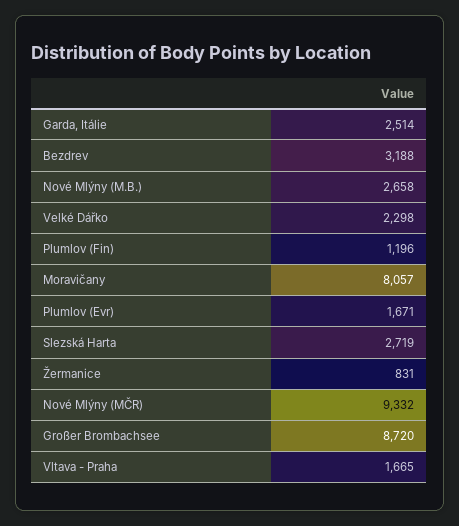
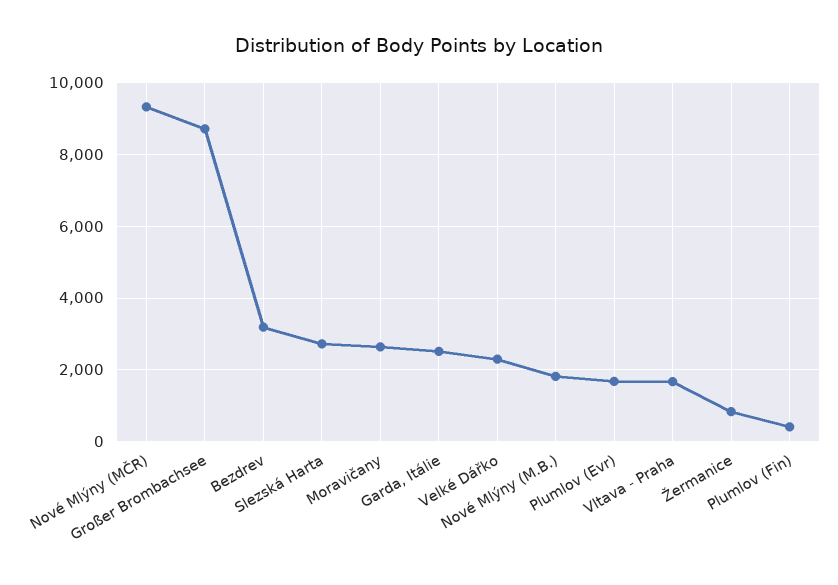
  {
    "Garda, Itálie": 2514,
    "Bezdrev": 3188,
-   "Nové Mlýny (M.B.)": 2658,
+   "Nové Mlýny (M.B.)": 1800,
    "Velké Dářko": 2298,
-   "Plumlov (Fin)": 1196,
+   "Plumlov (Fin)": 400,
-   "Moravičany": 8057,
+   "Moravičany": 2600,
    "Plumlov (Evr)": 1671,
    "Slezská Harta": 2719,
    "Žermanice": 831,
    "Nové Mlýny (MČR)": 9332,
    "Großer Brombachsee": 8720,
    "Vltava - Praha": 1665
  }

